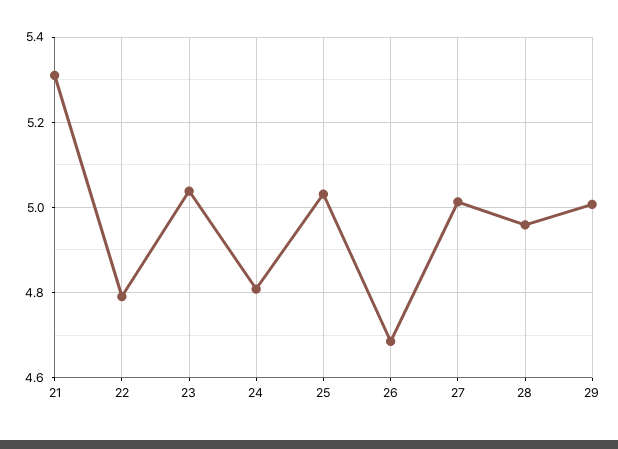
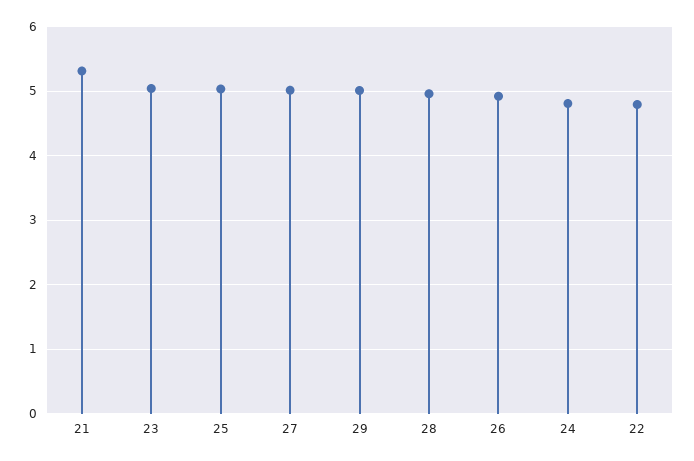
  {
    "21": 5.32,
    "22": 4.8,
    "23": 5.04,
    "24": 4.8,
    "25": 5.04,
-   "26": 4.68,
+   "26": 4.9,
    "27": 5.02,
    "28": 4.96,
    "29": 5
  }

